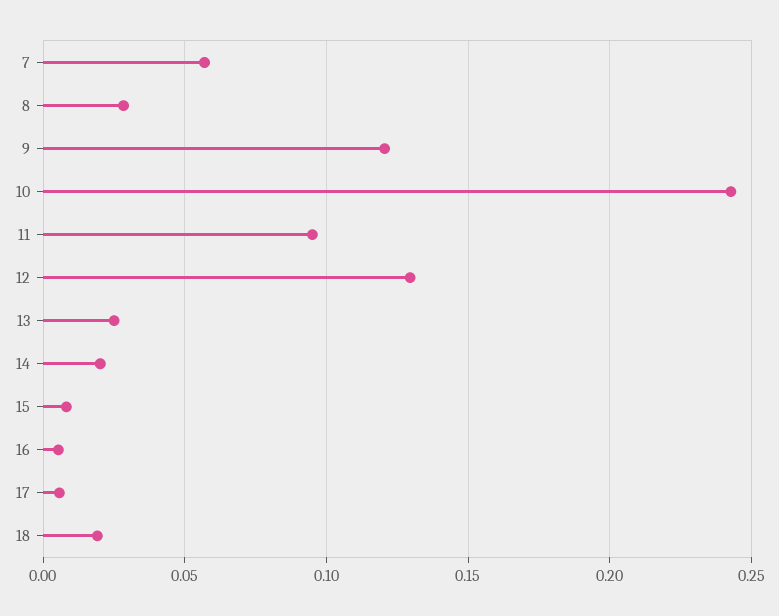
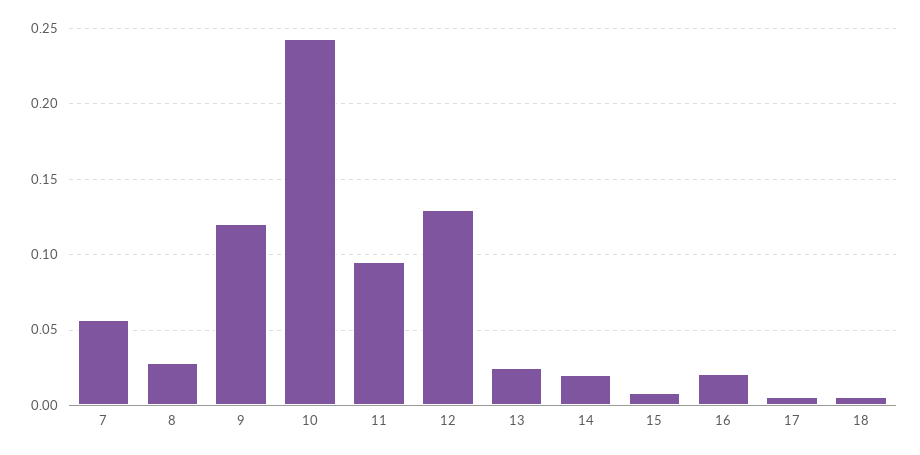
  {
    "7": 0.055,
    "8": 0.03,
    "9": 0.12,
    "10": 0.245,
    "11": 0.095,
    "12": 0.13,
    "13": 0.025,
    "14": 0.02,
    "15": 0.01,
-   "16": 0.005,
+   "16": 0.02,
    "17": 0.005,
-   "18": 0.02
+   "18": 0.005
  }

